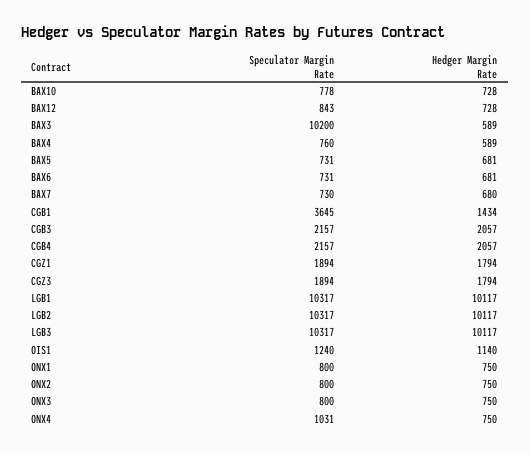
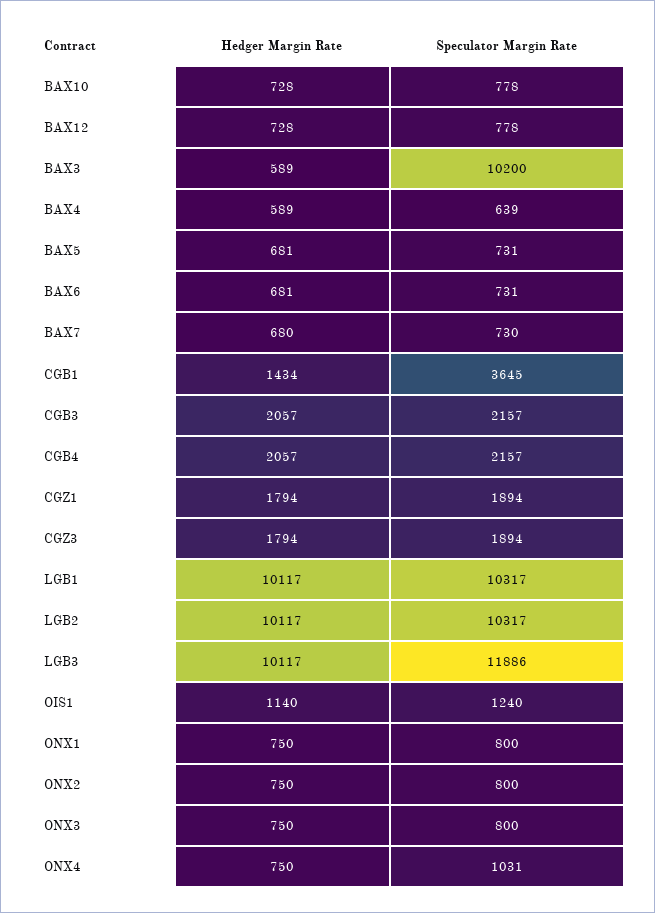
  {
    "Speculator Margin Rate": {
      "BAX10": 778,
-     "BAX12": 843,
+     "BAX12": 778,
      "BAX3": 10200,
-     "BAX4": 760,
+     "BAX4": 639,
      "BAX5": 731,
      "BAX6": 731,
      "BAX7": 730,
      "CGB1": 3645,
      "CGB3": 2157,
      "CGB4": 2157,
      "CGZ1": 1894,
      "CGZ3": 1894,
      "LGB1": 10317,
      "LGB2": 10317,
-     "LGB3": 10317,
+     "LGB3": 11886,
      "OIS1": 1240,
      "ONX1": 800,
      "ONX2": 800,
      "ONX3": 800,
      "ONX4": 1031
    },
    "Hedger Margin Rate": {
      "BAX10": 728,
      "BAX12": 728,
      "BAX3": 589,
      "BAX4": 589,
      "BAX5": 681,
      "BAX6": 681,
      "BAX7": 680,
      "CGB1": 1434,
      "CGB3": 2057,
      "CGB4": 2057,
      "CGZ1": 1794,
      "CGZ3": 1794,
      "LGB1": 10117,
      "LGB2": 10117,
      "LGB3": 10117,
      "OIS1": 1140,
      "ONX1": 750,
      "ONX2": 750,
      "ONX3": 750,
      "ONX4": 750
    }
  }

